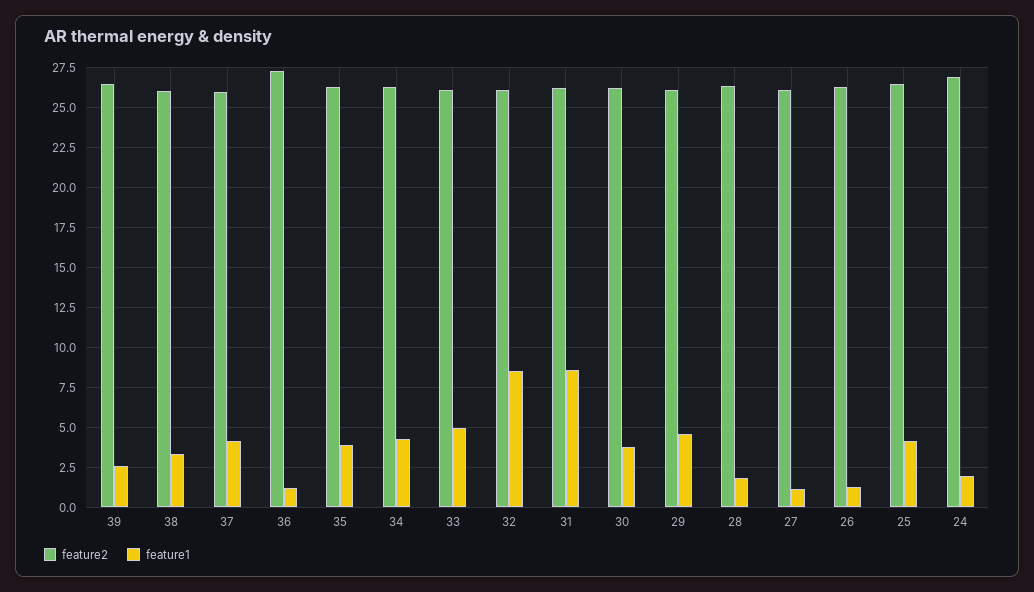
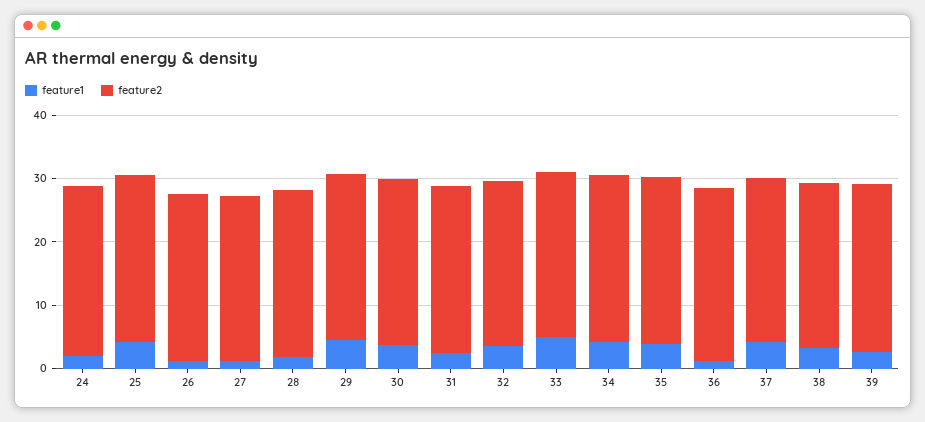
  {
    "feature2": {
      "39": 26.5,
      "38": 26,
      "37": 26,
      "36": 27.5,
      "35": 26.5,
      "34": 26.5,
      "33": 26,
      "32": 26,
      "31": 26,
      "30": 26,
      "29": 26,
      "28": 26.5,
      "27": 26,
      "26": 26.5,
      "25": 26.5,
      "24": 27
    },
    "feature1": {
      "39": 2.5,
      "38": 3.5,
      "37": 4,
      "36": 1,
      "35": 4,
      "34": 4.5,
      "33": 5,
-     "32": 8.5,
+     "32": 4,
-     "31": 8.5,
+     "31": 2,
      "30": 4,
      "29": 4.5,
      "28": 2,
      "27": 1,
      "26": 1.5,
      "25": 4,
      "24": 2
    }
  }

